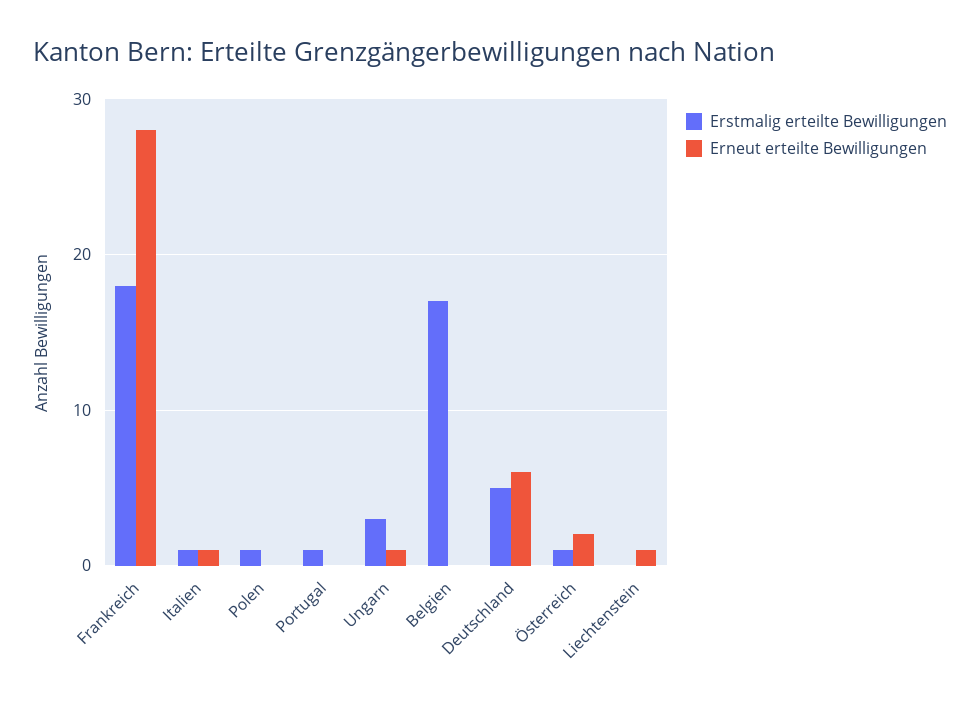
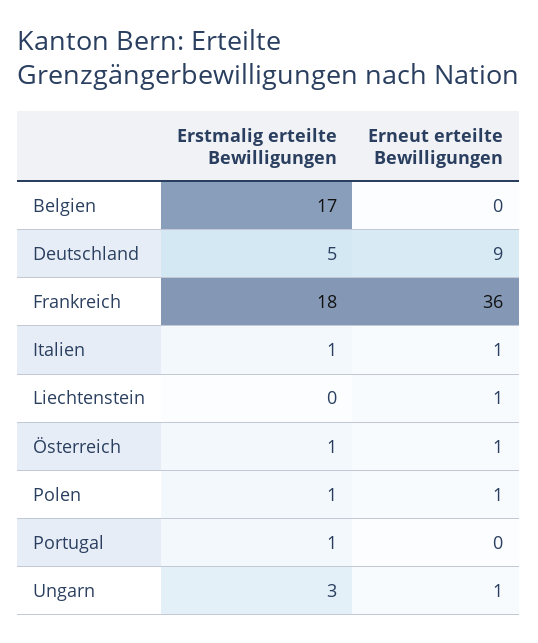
  {
    "Erstmalig erteilte Bewilligungen": {
      "Frankreich": 18,
      "Italien": 1,
      "Polen": 1,
      "Portugal": 1,
      "Ungarn": 3,
      "Belgien": 17,
      "Deutschland": 5,
      "Österreich": 1,
      "Liechtenstein": 0
    },
    "Erneut erteilte Bewilligungen": {
-     "Frankreich": 28,
+     "Frankreich": 36,
      "Italien": 1,
-     "Polen": 0,
+     "Polen": 1,
      "Portugal": 0,
      "Ungarn": 1,
      "Belgien": 0,
-     "Deutschland": 6,
+     "Deutschland": 9,
-     "Österreich": 2,
+     "Österreich": 1,
      "Liechtenstein": 1
    }
  }

